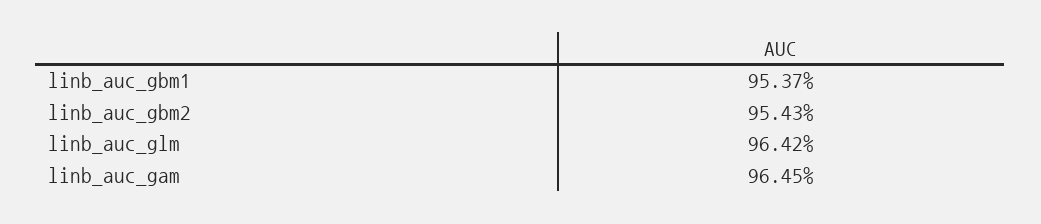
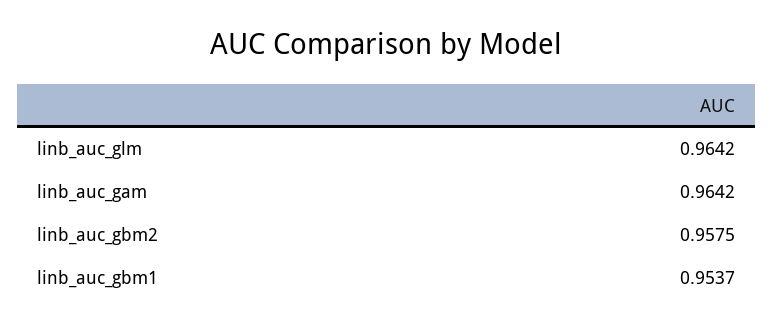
  {
    "linb_auc_gbm1": 0.9537,
-   "linb_auc_gbm2": 0.9543,
+   "linb_auc_gbm2": 0.9575,
    "linb_auc_glm": 0.9642,
-   "linb_auc_gam": 0.9645
+   "linb_auc_gam": 0.9642
  }

